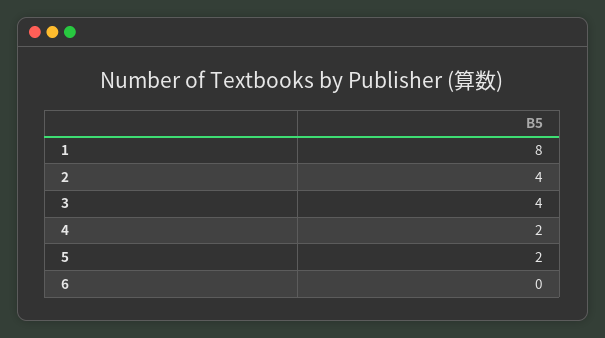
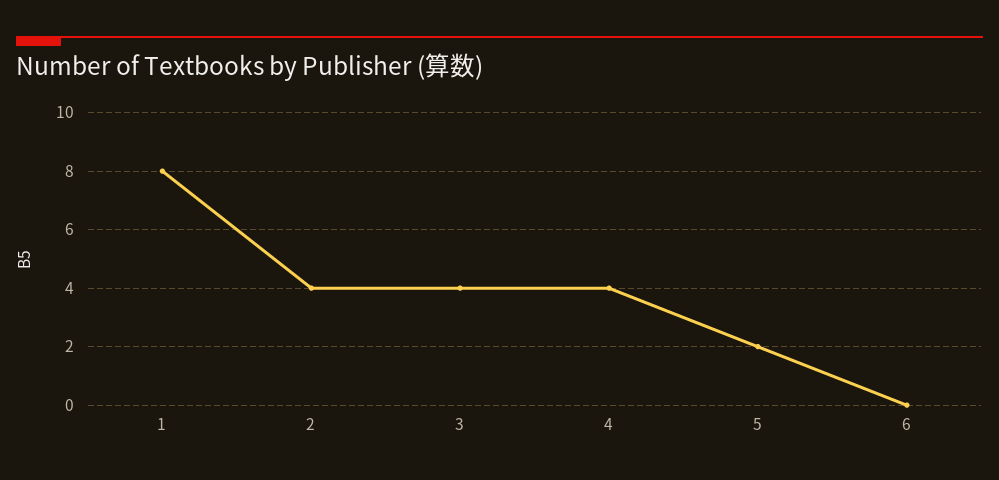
  {
    "1": 8,
    "2": 4,
    "3": 4,
-   "4": 2,
+   "4": 4,
    "5": 2,
    "6": 0
  }

